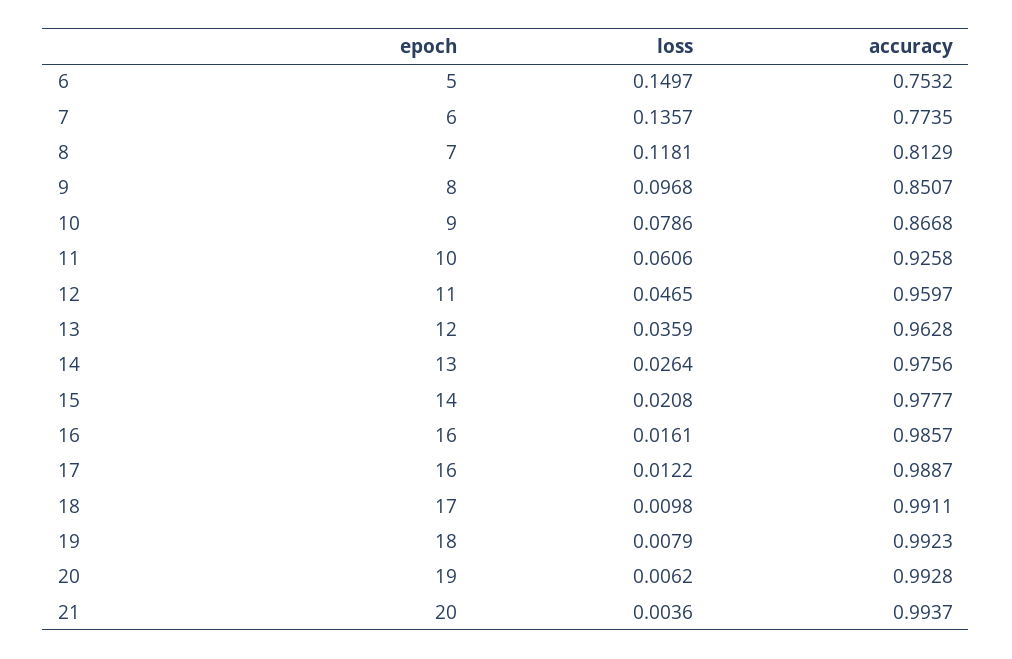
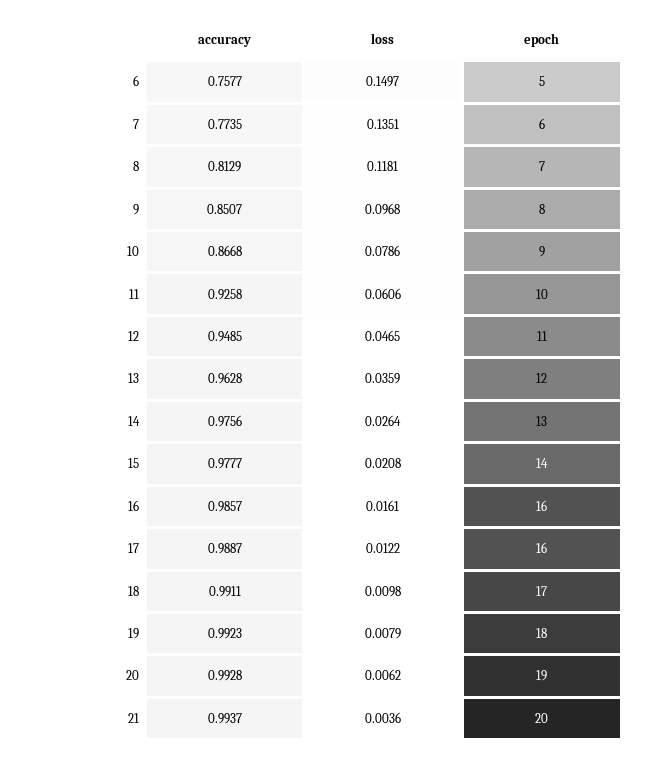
  {
    "epoch": {
      "6": 5,
      "7": 6,
      "8": 7,
      "9": 8,
      "10": 9,
      "11": 10,
      "12": 11,
      "13": 12,
      "14": 13,
      "15": 14,
      "16": 16,
      "17": 16,
      "18": 17,
      "19": 18,
      "20": 19,
      "21": 20
    },
    "loss": {
      "6": 0.1497,
-     "7": 0.1357,
+     "7": 0.1351,
      "8": 0.1181,
      "9": 0.0968,
      "10": 0.0786,
      "11": 0.0606,
      "12": 0.0465,
      "13": 0.0359,
      "14": 0.0264,
      "15": 0.0208,
      "16": 0.0161,
      "17": 0.0122,
      "18": 0.0098,
      "19": 0.0079,
      "20": 0.0062,
      "21": 0.0036
    },
    "accuracy": {
-     "6": 0.7532,
+     "6": 0.7577,
      "7": 0.7735,
      "8": 0.8129,
      "9": 0.8507,
      "10": 0.8668,
      "11": 0.9258,
-     "12": 0.9597,
+     "12": 0.9485,
      "13": 0.9628,
      "14": 0.9756,
      "15": 0.9777,
      "16": 0.9857,
      "17": 0.9887,
      "18": 0.9911,
      "19": 0.9923,
      "20": 0.9928,
      "21": 0.9937
    }
  }

